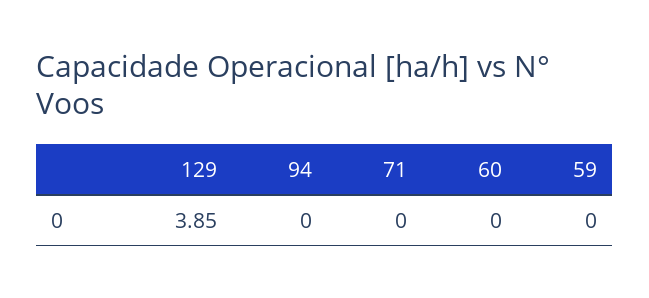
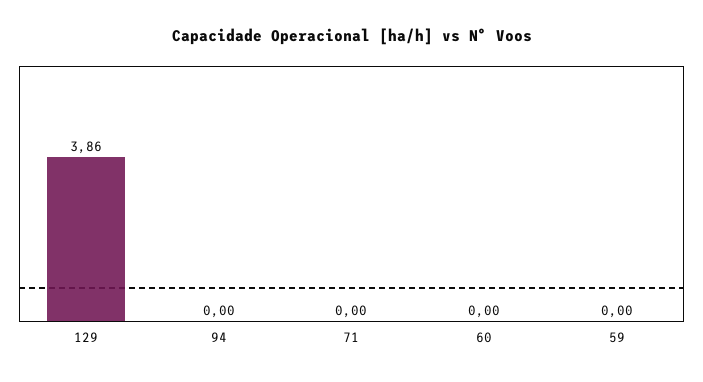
  {
-   "129": 3.85,
+   "129": 3.86,
    "94": 0,
    "71": 0,
    "60": 0,
    "59": 0
  }

